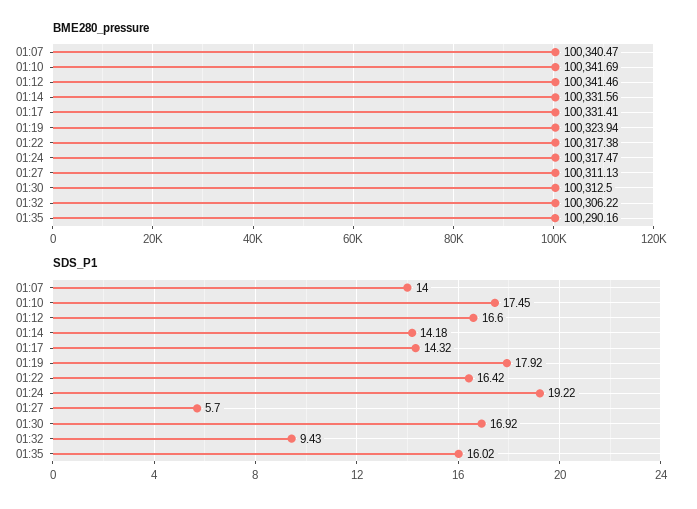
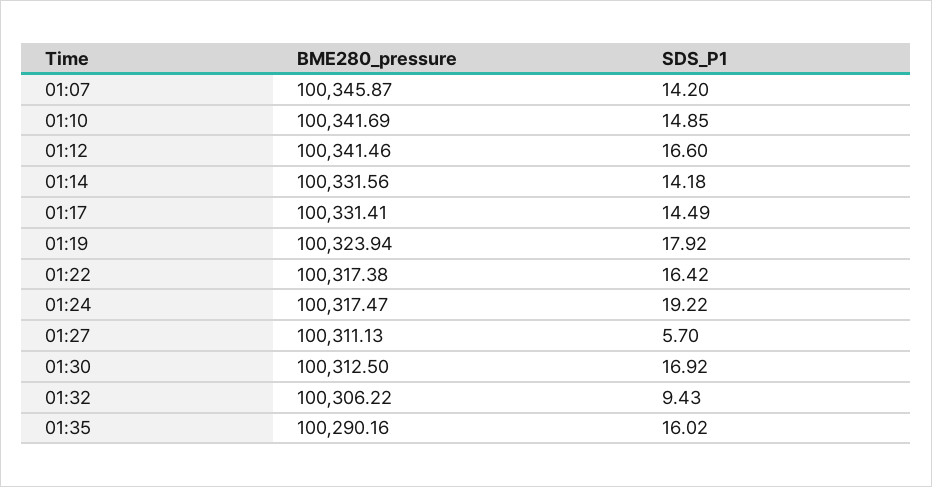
  {
    "BME280_pressure": {
-     "01:07": 100340.47,
+     "01:07": 100345.87,
      "01:10": 100341.69,
      "01:12": 100341.46,
      "01:14": 100331.56,
      "01:17": 100331.41,
      "01:19": 100323.94,
      "01:22": 100317.38,
      "01:24": 100317.47,
      "01:27": 100311.13,
      "01:30": 100312.5,
      "01:32": 100306.22,
      "01:35": 100290.16
    },
    "SDS_P1": {
-     "01:07": 14,
+     "01:07": 14.2,
-     "01:10": 17.45,
+     "01:10": 14.85,
      "01:12": 16.6,
      "01:14": 14.18,
-     "01:17": 14.32,
+     "01:17": 14.49,
      "01:19": 17.92,
      "01:22": 16.42,
      "01:24": 19.22,
      "01:27": 5.7,
      "01:30": 16.92,
      "01:32": 9.43,
      "01:35": 16.02
    }
  }

